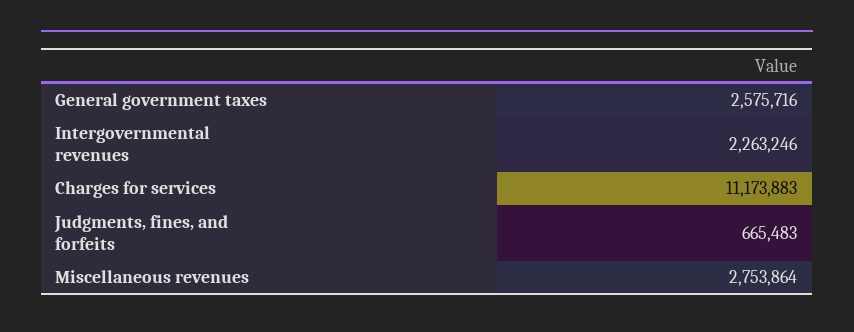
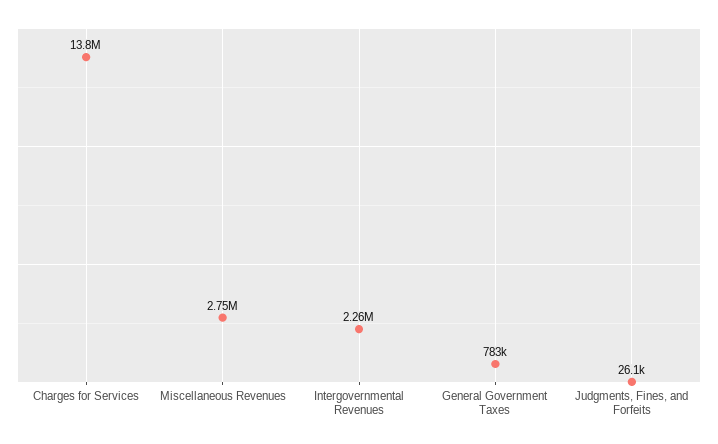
  {
-   "General government taxes": 2575716,
+   "General government taxes": 783000,
    "Intergovernmental revenues": 2263246,
-   "Charges for services": 11173883,
+   "Charges for services": 13800000,
-   "Judgments, fines, and forfeits": 665483,
+   "Judgments, fines, and forfeits": 26100,
    "Miscellaneous revenues": 2753864
  }

